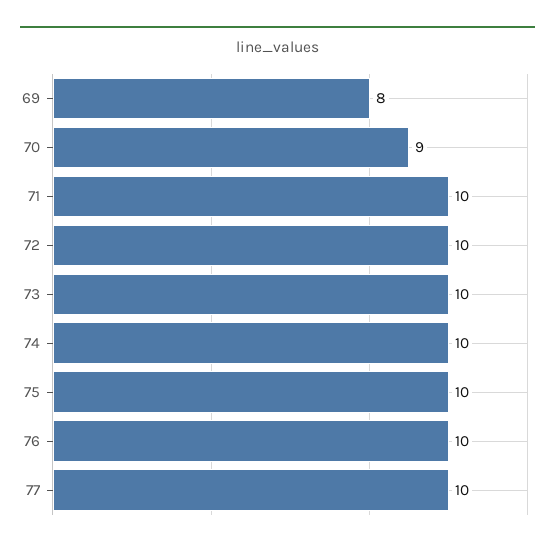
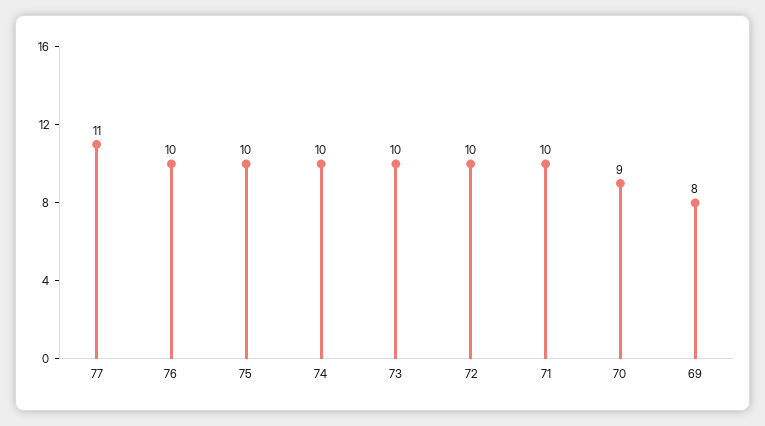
  {
    "69": 8,
    "70": 9,
    "71": 10,
    "72": 10,
    "73": 10,
    "74": 10,
    "75": 10,
    "76": 10,
-   "77": 10
+   "77": 11
  }

